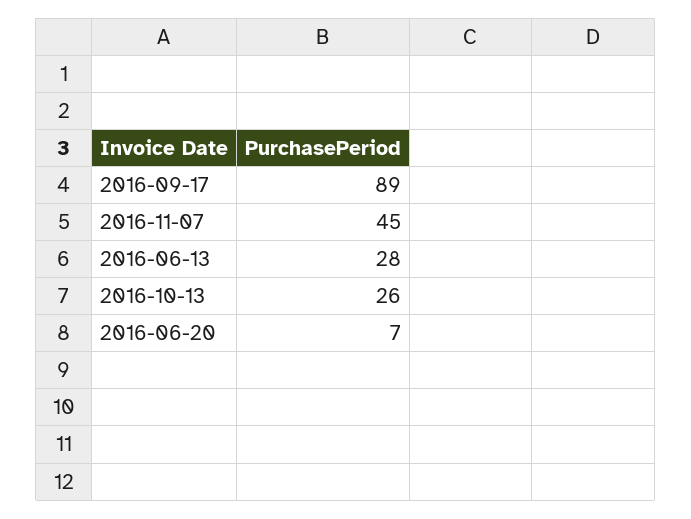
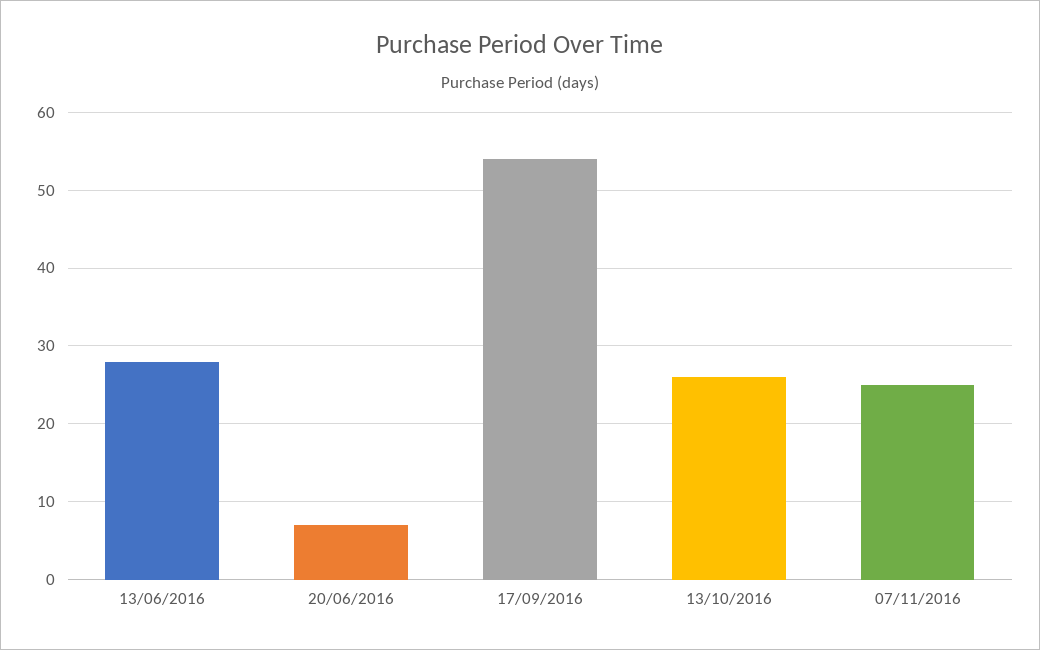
  {
-   "2016-09-17": 89,
+   "2016-09-17": 54,
-   "2016-11-07": 45,
+   "2016-11-07": 25,
    "2016-06-13": 28,
    "2016-10-13": 26,
    "2016-06-20": 7
  }

